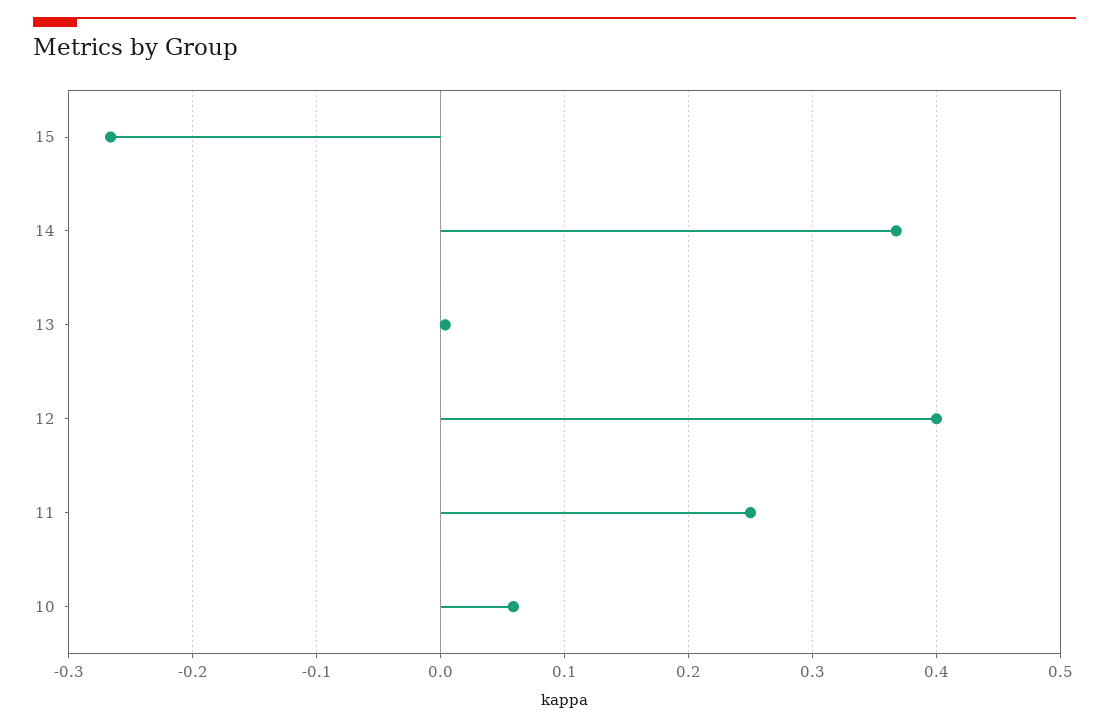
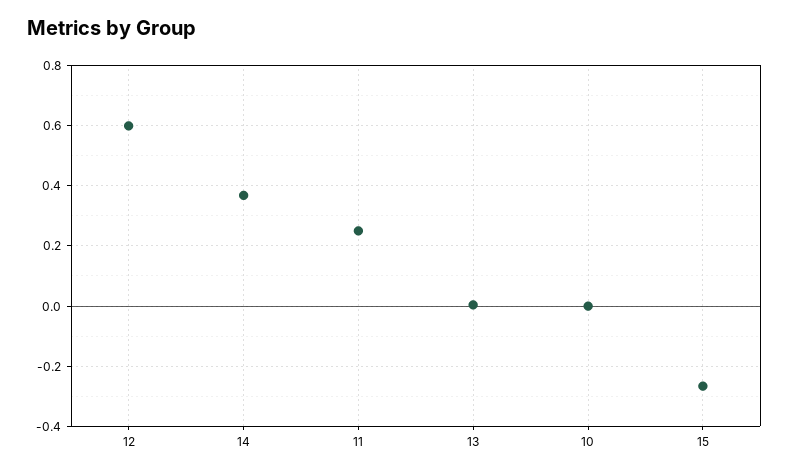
  {
    "15": -0.27,
    "14": 0.37,
    "13": 0,
-   "12": 0.4,
+   "12": 0.6,
    "11": 0.25,
-   "10": 0.06
+   "10": 0
  }

